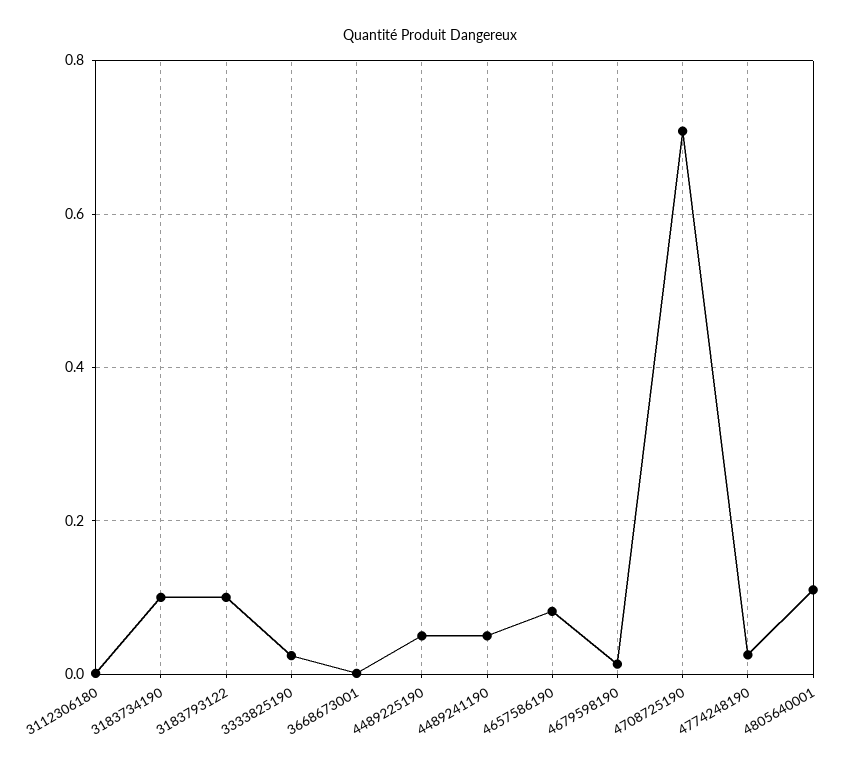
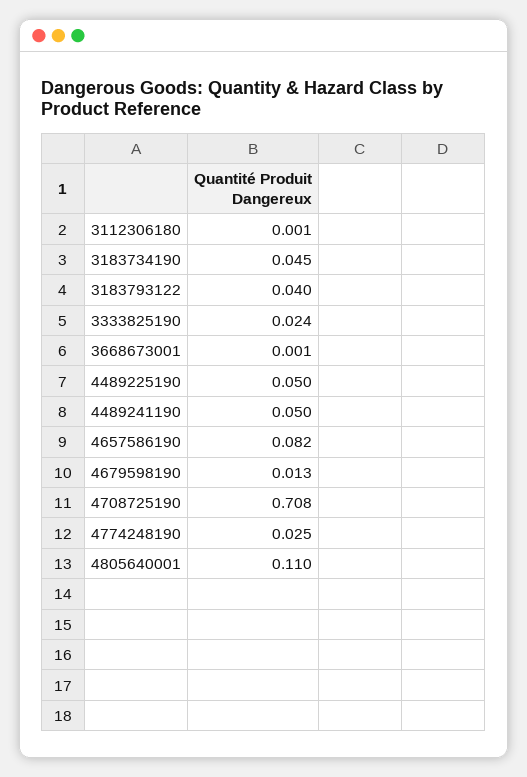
  {
    "3112306180": 0.001,
-   "3183734190": 0.1,
+   "3183734190": 0.045,
-   "3183793122": 0.1,
+   "3183793122": 0.04,
    "3333825190": 0.024,
    "3668673001": 0.001,
    "4489225190": 0.05,
    "4489241190": 0.05,
    "4657586190": 0.082,
    "4679598190": 0.013,
    "4708725190": 0.708,
    "4774248190": 0.025,
    "4805640001": 0.11
  }

